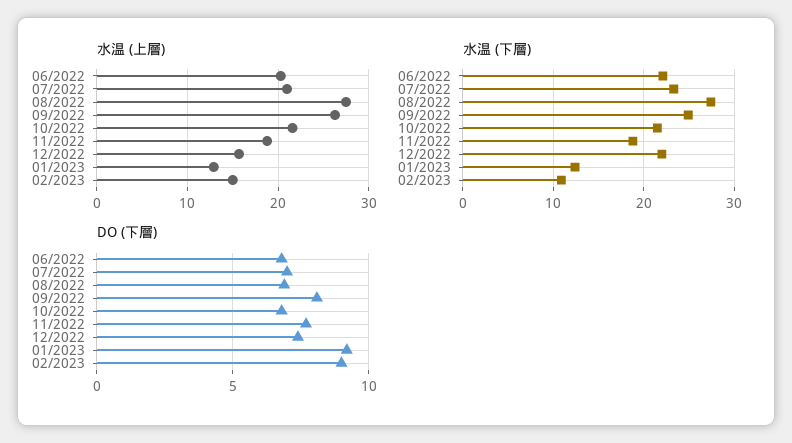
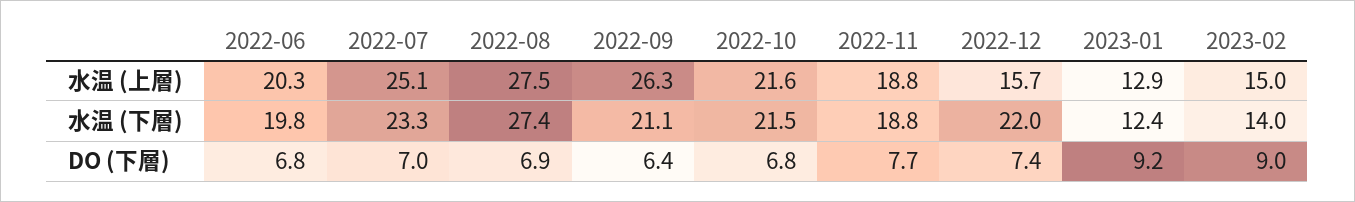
  {
    "水温 (上層)": {
      "06/2022": 20.3,
-     "07/2022": 21,
+     "07/2022": 25.1,
      "08/2022": 27.5,
      "09/2022": 26.3,
      "10/2022": 21.6,
      "11/2022": 18.8,
      "12/2022": 15.7,
      "01/2023": 12.9,
      "02/2023": 15
    },
    "水温 (下層)": {
-     "06/2022": 22,
+     "06/2022": 19.8,
      "07/2022": 23.3,
      "08/2022": 27.4,
-     "09/2022": 25,
+     "09/2022": 21.1,
      "10/2022": 21.5,
      "11/2022": 18.8,
      "12/2022": 22,
      "01/2023": 12.4,
-     "02/2023": 11
+     "02/2023": 14
    },
    "DO (下層)": {
      "06/2022": 6.8,
      "07/2022": 7,
      "08/2022": 6.9,
-     "09/2022": 8,
+     "09/2022": 6.4,
      "10/2022": 6.8,
      "11/2022": 7.7,
      "12/2022": 7.4,
      "01/2023": 9.2,
      "02/2023": 9
    }
  }

